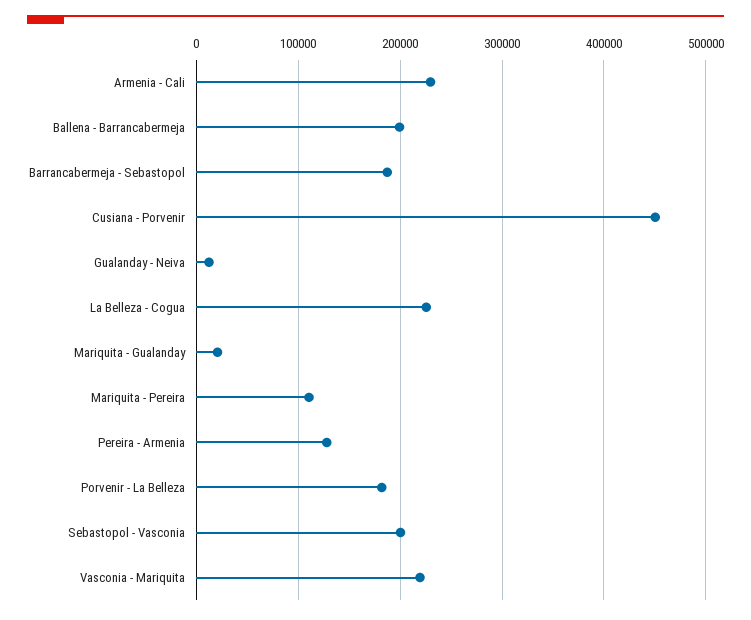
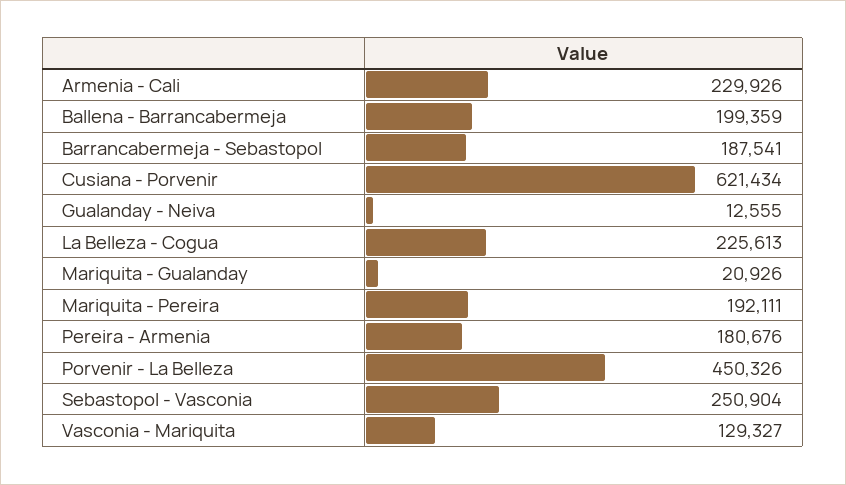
  {
    "Armenia - Cali": 229926,
    "Ballena - Barrancabermeja": 199359,
    "Barrancabermeja - Sebastopol": 187541,
-   "Cusiana - Porvenir": 450000,
+   "Cusiana - Porvenir": 621434,
    "Gualanday - Neiva": 12555,
    "La Belleza - Cogua": 225613,
    "Mariquita - Gualanday": 20926,
-   "Mariquita - Pereira": 110000,
+   "Mariquita - Pereira": 192111,
-   "Pereira - Armenia": 130000,
+   "Pereira - Armenia": 180676,
-   "Porvenir - La Belleza": 180000,
+   "Porvenir - La Belleza": 450326,
-   "Sebastopol - Vasconia": 200000,
+   "Sebastopol - Vasconia": 250904,
-   "Vasconia - Mariquita": 220000
+   "Vasconia - Mariquita": 129327
  }

